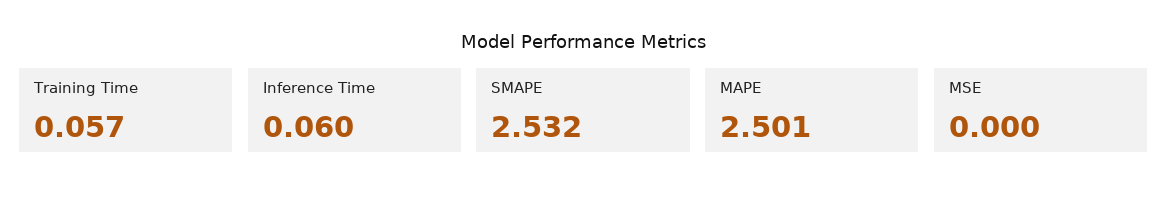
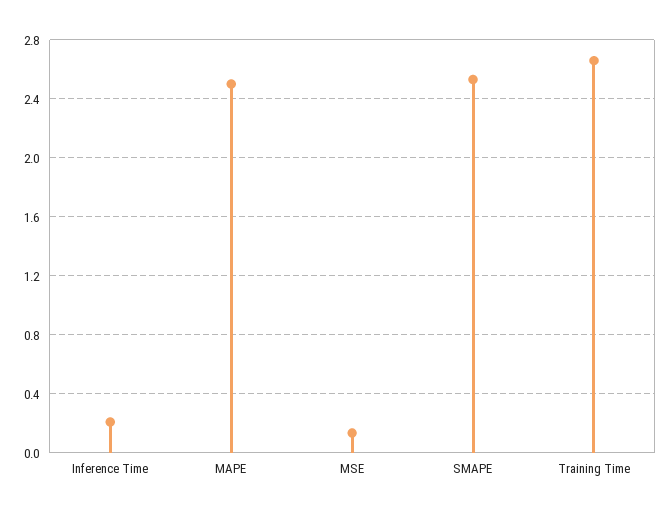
  {
-   "Training Time": 0.057,
+   "Training Time": 2.65,
-   "Inference Time": 0.06,
+   "Inference Time": 0.2,
    "SMAPE": 2.532,
    "MAPE": 2.501,
-   "MSE": 0
+   "MSE": 0.15
  }

